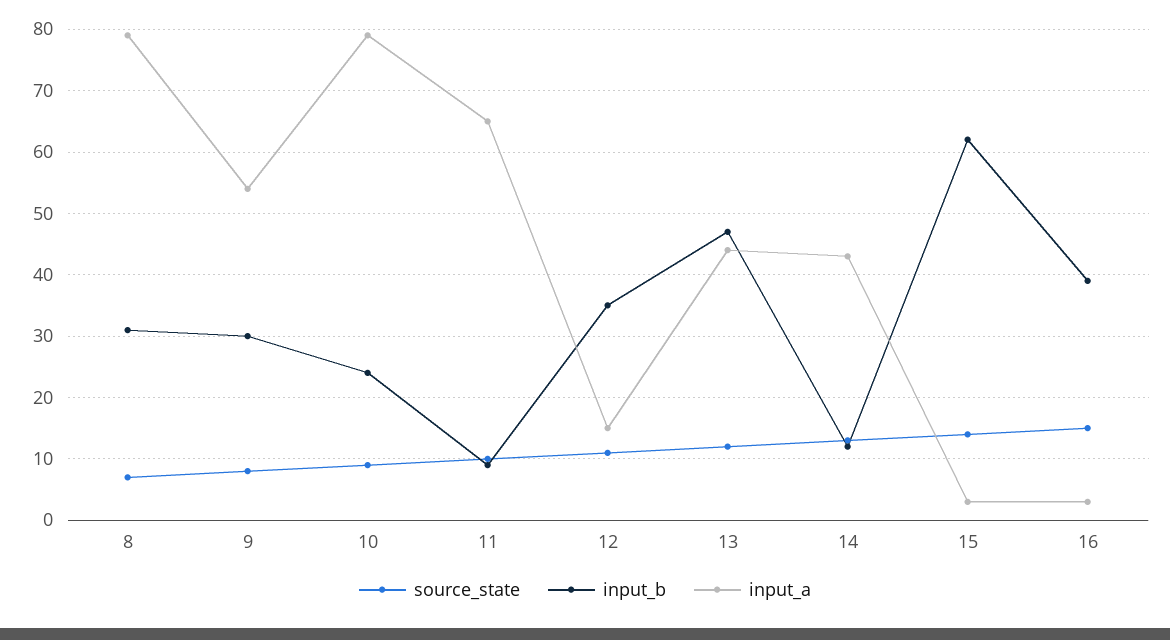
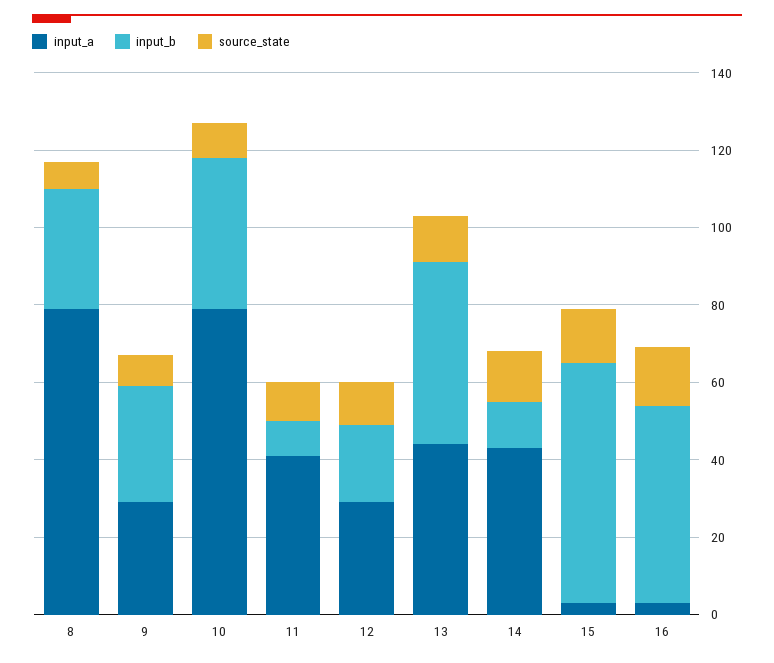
  {
    "source_state": {
      "8": 7,
      "9": 8,
      "10": 9,
      "11": 10,
      "12": 11,
      "13": 12,
      "14": 13,
      "15": 14,
      "16": 15
    },
    "input_b": {
      "8": 31,
      "9": 30,
-     "10": 24,
+     "10": 40,
      "11": 9,
-     "12": 35,
+     "12": 20,
      "13": 47,
      "14": 12,
      "15": 62,
-     "16": 39
+     "16": 50
    },
    "input_a": {
      "8": 79,
-     "9": 54,
+     "9": 30,
      "10": 79,
-     "11": 65,
+     "11": 40,
-     "12": 15,
+     "12": 30,
      "13": 44,
      "14": 43,
      "15": 3,
      "16": 3
    }
  }

